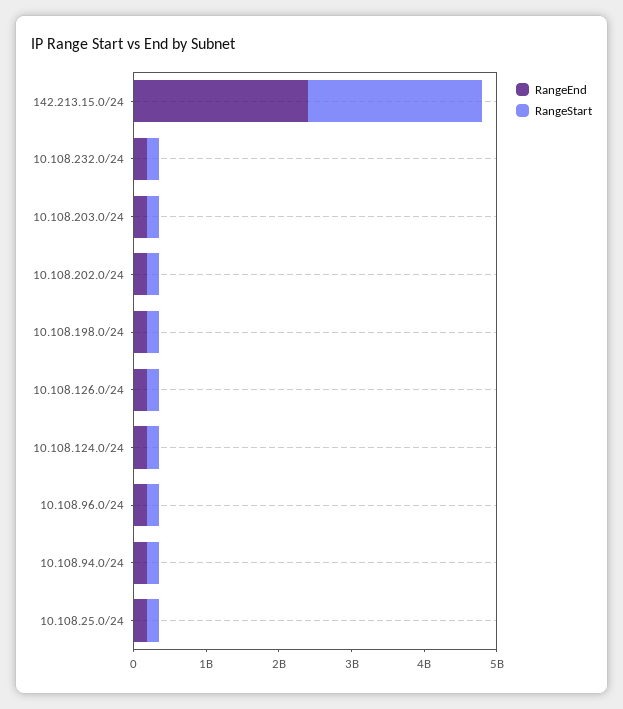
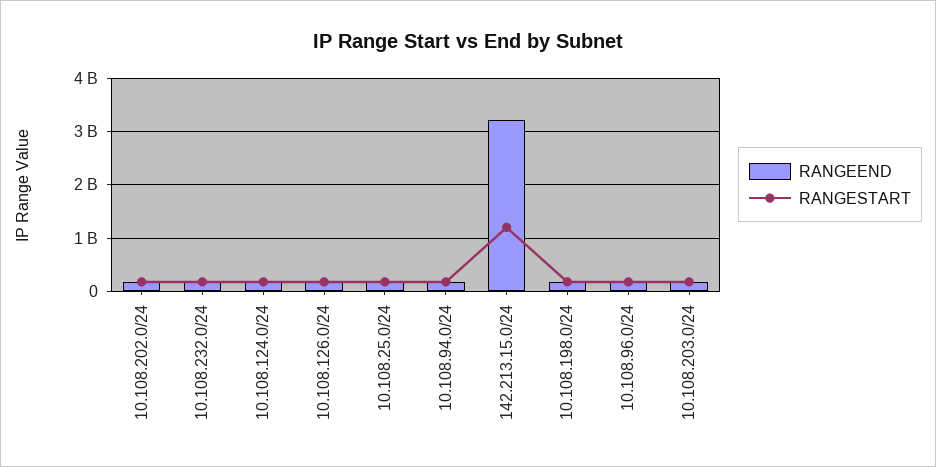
  {
    "RangeEnd": {
-     "142.213.15.0/24": 2400000000,
+     "142.213.15.0/24": 3200000000,
      "10.108.232.0/24": 200000000,
      "10.108.203.0/24": 200000000,
      "10.108.202.0/24": 200000000,
      "10.108.198.0/24": 200000000,
      "10.108.126.0/24": 200000000,
      "10.108.124.0/24": 200000000,
      "10.108.96.0/24": 200000000,
      "10.108.94.0/24": 200000000,
      "10.108.25.0/24": 200000000
    },
    "RangeStart": {
-     "142.213.15.0/24": 2400000000,
+     "142.213.15.0/24": 1200000000,
      "10.108.232.0/24": 200000000,
      "10.108.203.0/24": 200000000,
      "10.108.202.0/24": 200000000,
      "10.108.198.0/24": 200000000,
      "10.108.126.0/24": 200000000,
      "10.108.124.0/24": 200000000,
      "10.108.96.0/24": 200000000,
      "10.108.94.0/24": 200000000,
      "10.108.25.0/24": 200000000
    }
  }

